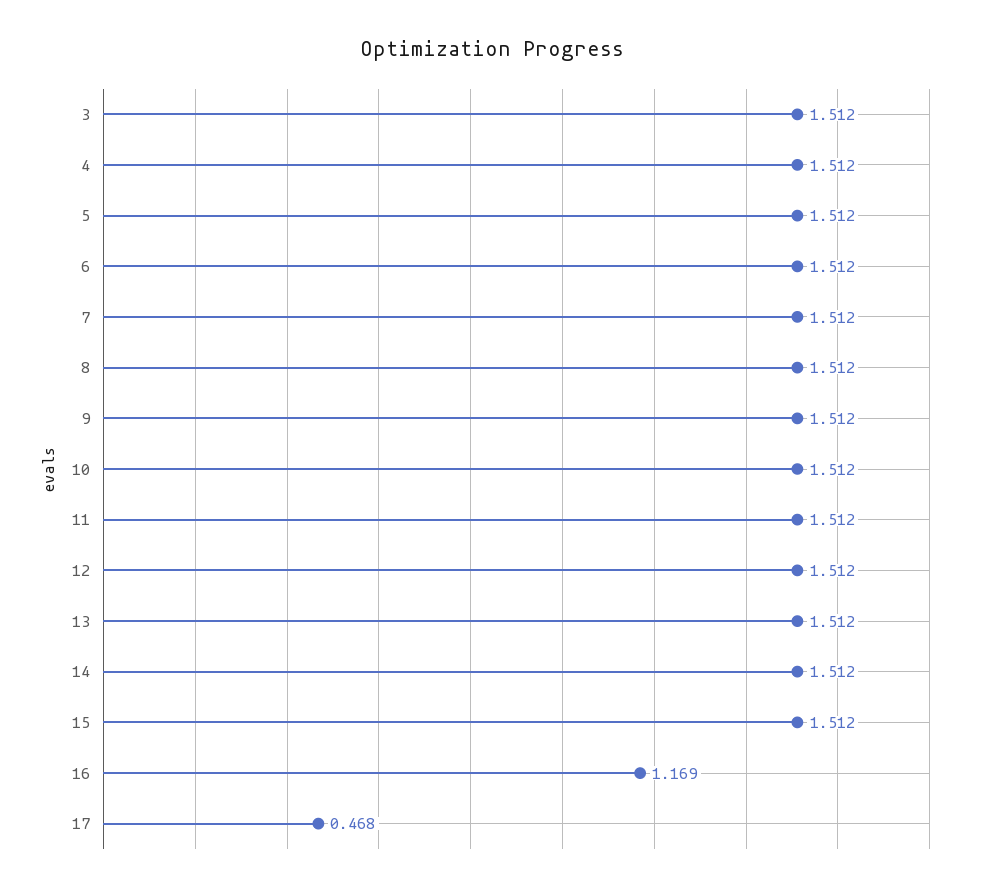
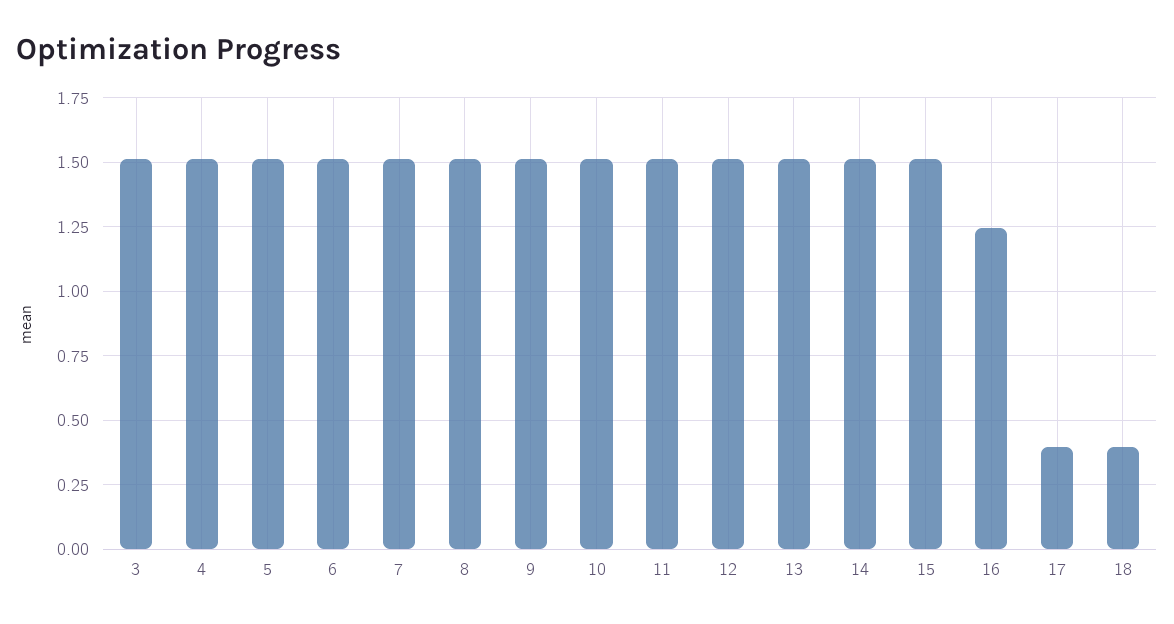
  {
    "3": 1.512,
    "4": 1.512,
    "5": 1.512,
    "6": 1.512,
    "7": 1.512,
    "8": 1.512,
    "9": 1.512,
    "10": 1.512,
    "11": 1.512,
    "12": 1.512,
    "13": 1.512,
    "14": 1.512,
    "15": 1.512,
-   "16": 1.169,
+   "16": 1.25,
-   "17": 0.468
+   "17": 0.4,
+   "18": 0.4
  }

